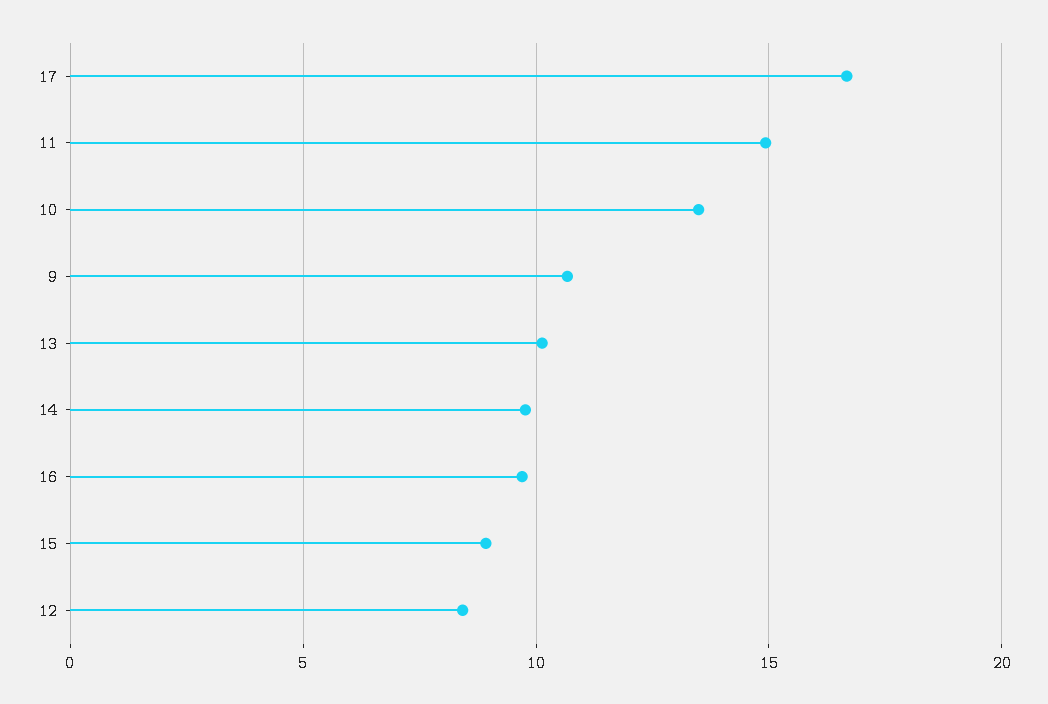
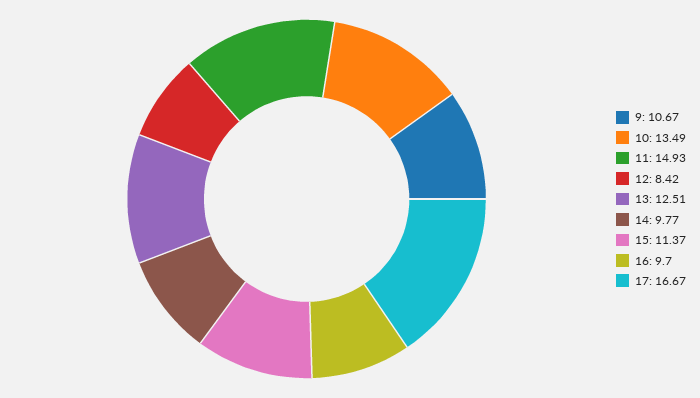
  {
    "17": 16.67,
    "11": 14.93,
    "10": 13.49,
    "9": 10.67,
-   "13": 10,
+   "13": 12.51,
    "14": 9.77,
    "16": 9.7,
-   "15": 9,
+   "15": 11.37,
    "12": 8.42
  }

